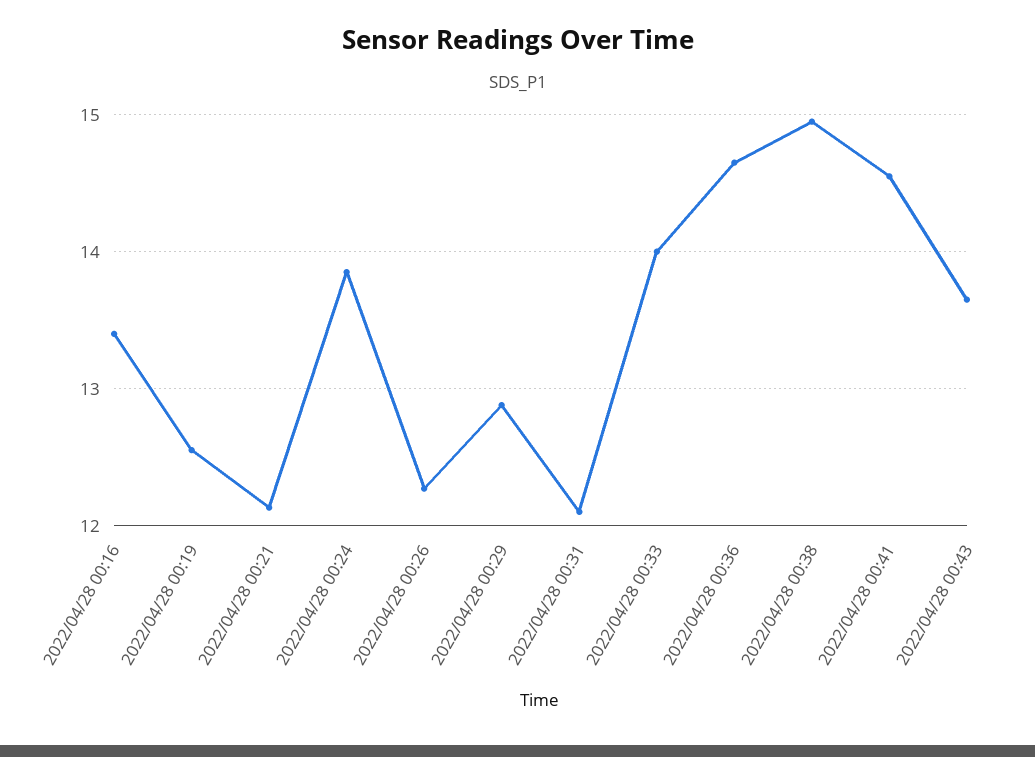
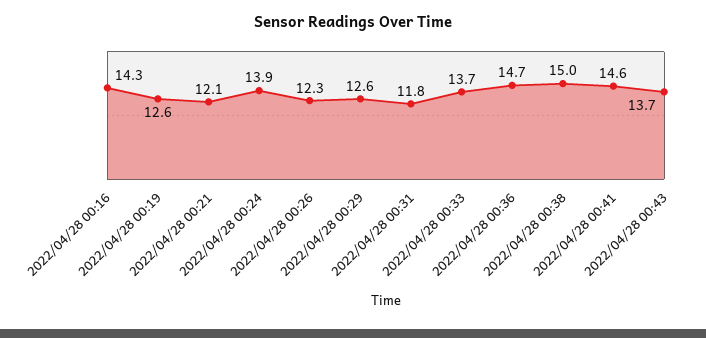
  {
-   "2022/04/28 00:16": 13.4,
+   "2022/04/28 00:16": 14.3,
    "2022/04/28 00:19": 12.6,
    "2022/04/28 00:21": 12.1,
    "2022/04/28 00:24": 13.9,
    "2022/04/28 00:26": 12.3,
-   "2022/04/28 00:29": 12.9,
+   "2022/04/28 00:29": 12.6,
-   "2022/04/28 00:31": 12.1,
+   "2022/04/28 00:31": 11.8,
-   "2022/04/28 00:33": 14,
+   "2022/04/28 00:33": 13.7,
    "2022/04/28 00:36": 14.7,
    "2022/04/28 00:38": 15,
    "2022/04/28 00:41": 14.6,
    "2022/04/28 00:43": 13.7
  }

